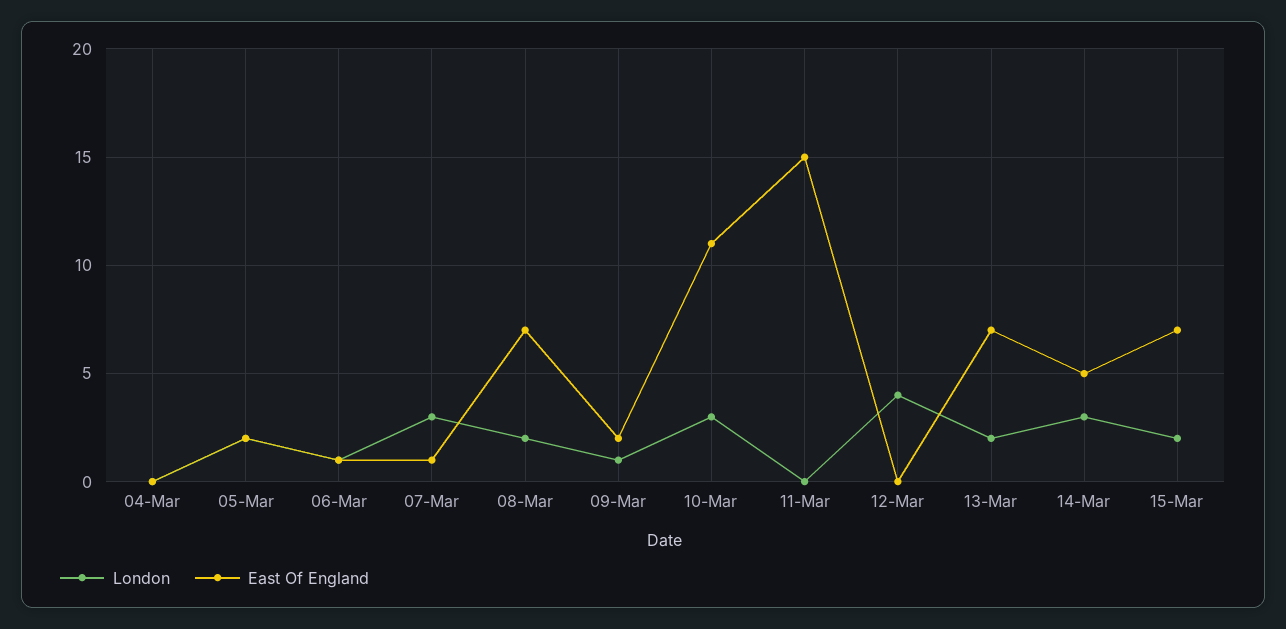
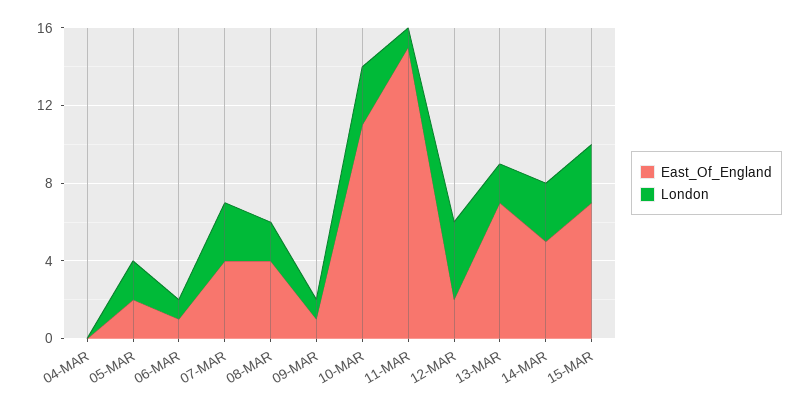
  {
    "London": {
      "04-Mar": 0,
      "05-Mar": 2,
      "06-Mar": 1,
      "07-Mar": 3,
      "08-Mar": 2,
      "09-Mar": 1,
      "10-Mar": 3,
-     "11-Mar": 0,
+     "11-Mar": 1,
      "12-Mar": 4,
      "13-Mar": 2,
      "14-Mar": 3,
-     "15-Mar": 2
+     "15-Mar": 3
    },
    "East Of England": {
      "04-Mar": 0,
      "05-Mar": 2,
      "06-Mar": 1,
-     "07-Mar": 1,
+     "07-Mar": 4,
-     "08-Mar": 7,
+     "08-Mar": 4,
-     "09-Mar": 2,
+     "09-Mar": 1,
      "10-Mar": 11,
      "11-Mar": 15,
-     "12-Mar": 0,
+     "12-Mar": 2,
      "13-Mar": 7,
      "14-Mar": 5,
      "15-Mar": 7
    }
  }

